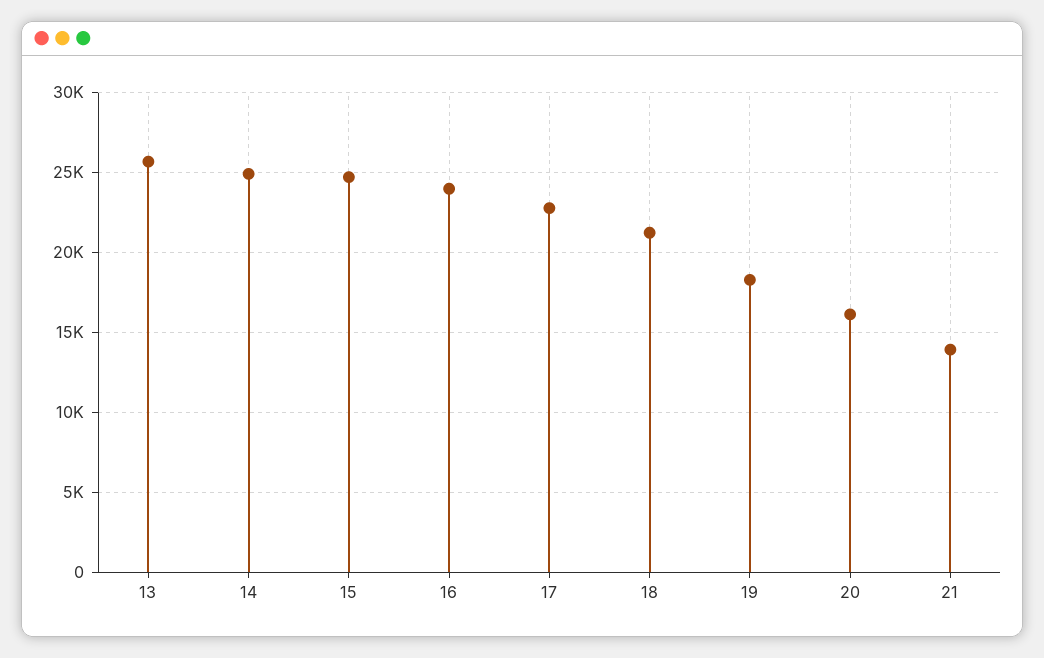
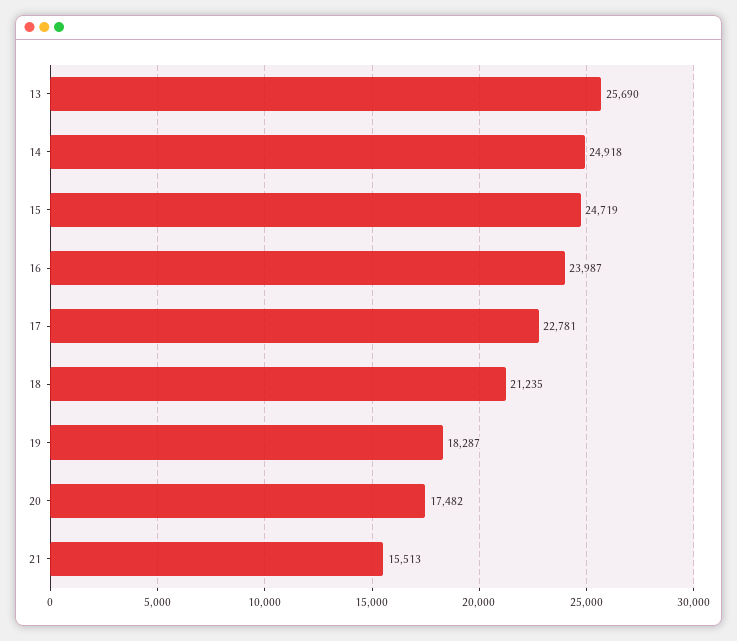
  {
    "13": 25690,
    "14": 24918,
    "15": 24719,
    "16": 23987,
    "17": 22781,
    "18": 21235,
    "19": 18287,
-   "20": 16000,
+   "20": 17482,
-   "21": 14000
+   "21": 15513
  }

